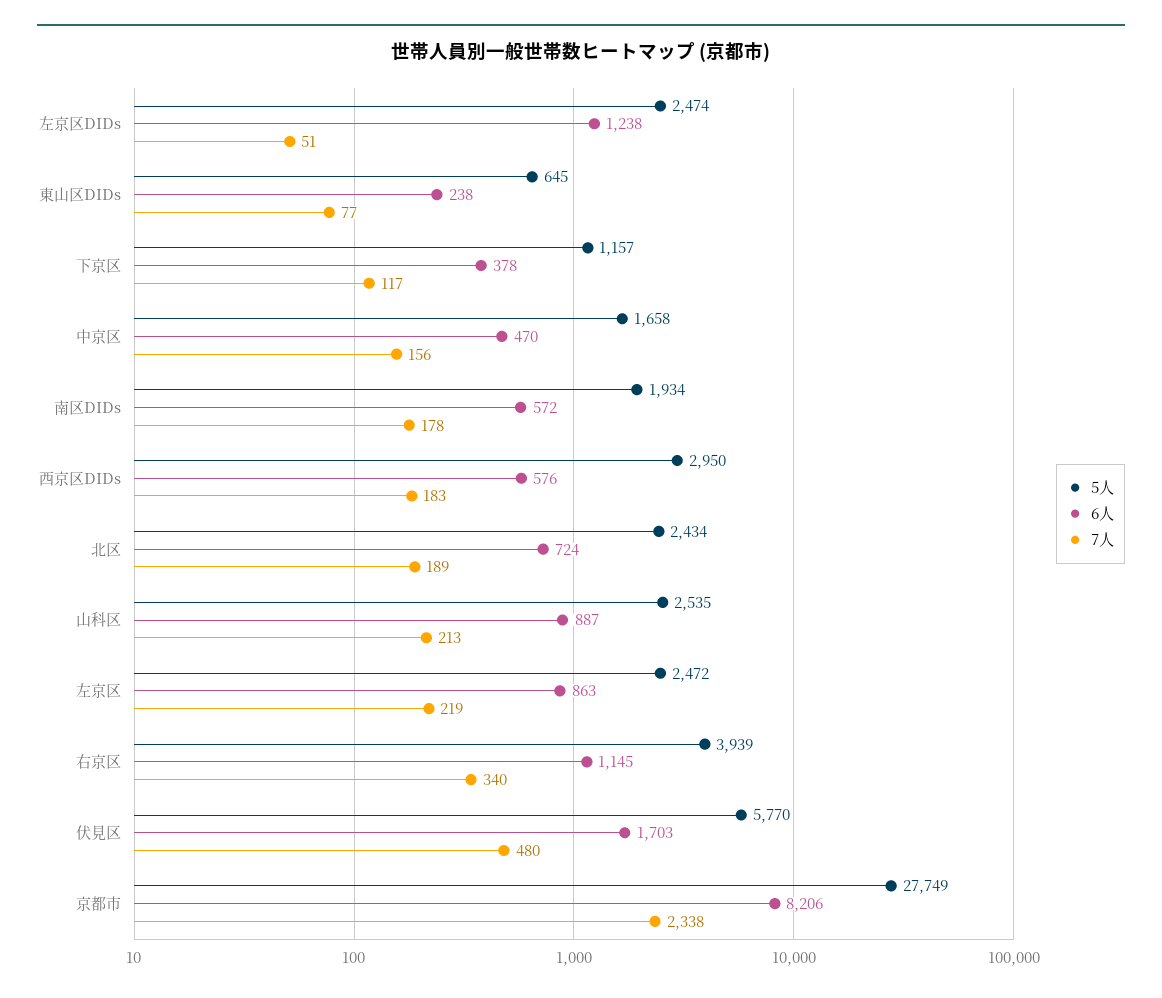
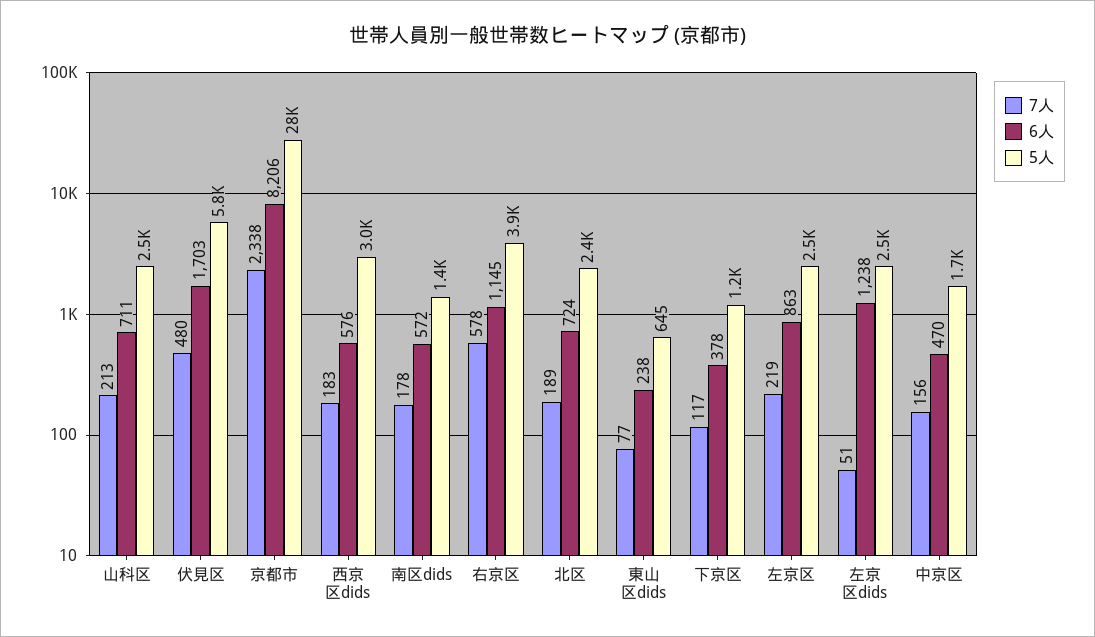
  {
    "5人": {
      "左京区DIDs": 2474,
      "東山区DIDs": 645,
      "下京区": 1157,
      "中京区": 1658,
-     "南区DIDs": 1934,
+     "南区DIDs": 1400,
      "西京区DIDs": 2950,
      "北区": 2434,
      "山科区": 2535,
      "左京区": 2472,
      "右京区": 3939,
      "伏見区": 5770,
      "京都市": 27749
    },
    "6人": {
      "左京区DIDs": 1238,
      "東山区DIDs": 238,
      "下京区": 378,
      "中京区": 470,
      "南区DIDs": 572,
      "西京区DIDs": 576,
      "北区": 724,
-     "山科区": 887,
+     "山科区": 711,
      "左京区": 863,
      "右京区": 1145,
      "伏見区": 1703,
      "京都市": 8206
    },
    "7人": {
      "左京区DIDs": 51,
      "東山区DIDs": 77,
      "下京区": 117,
      "中京区": 156,
      "南区DIDs": 178,
      "西京区DIDs": 183,
      "北区": 189,
      "山科区": 213,
      "左京区": 219,
-     "右京区": 340,
+     "右京区": 578,
      "伏見区": 480,
      "京都市": 2338
    }
  }

